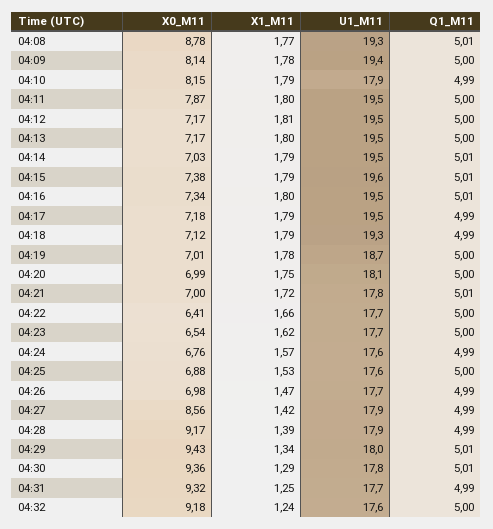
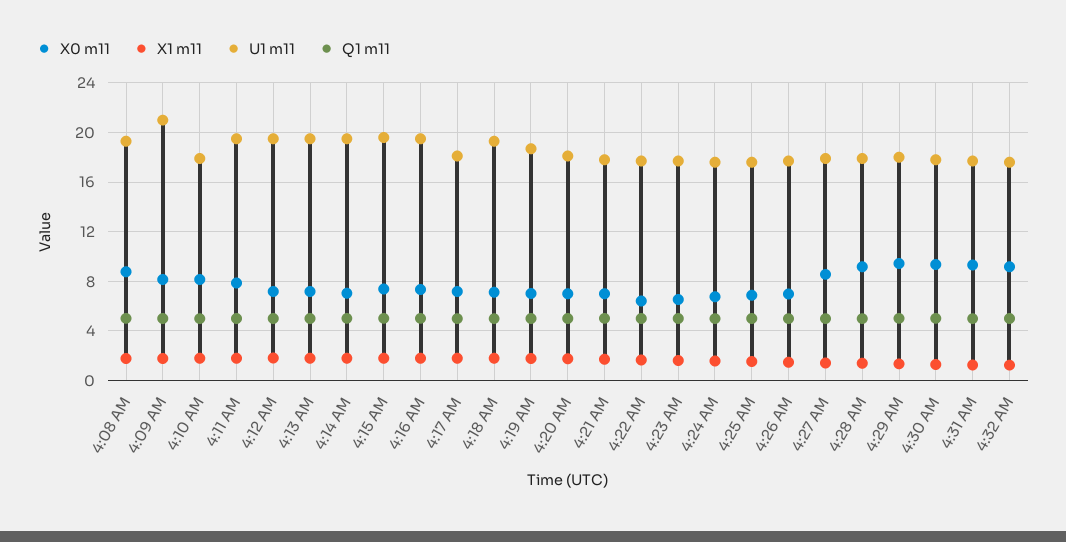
  {
    "X0_M11": {
      "04:08": 8.78,
      "04:09": 8.14,
      "04:10": 8.15,
      "04:11": 7.87,
      "04:12": 7.17,
      "04:13": 7.17,
      "04:14": 7.03,
      "04:15": 7.38,
      "04:16": 7.34,
      "04:17": 7.18,
      "04:18": 7.12,
      "04:19": 7.01,
      "04:20": 6.99,
      "04:21": 7,
      "04:22": 6.41,
      "04:23": 6.54,
      "04:24": 6.76,
      "04:25": 6.88,
      "04:26": 6.98,
      "04:27": 8.56,
      "04:28": 9.17,
      "04:29": 9.43,
      "04:30": 9.36,
      "04:31": 9.32,
      "04:32": 9.18
    },
    "X1_M11": {
      "04:08": 1.77,
      "04:09": 1.78,
      "04:10": 1.79,
      "04:11": 1.8,
      "04:12": 1.81,
      "04:13": 1.8,
      "04:14": 1.79,
      "04:15": 1.79,
      "04:16": 1.8,
      "04:17": 1.79,
      "04:18": 1.79,
      "04:19": 1.78,
      "04:20": 1.75,
      "04:21": 1.72,
      "04:22": 1.66,
      "04:23": 1.62,
      "04:24": 1.57,
      "04:25": 1.53,
      "04:26": 1.47,
      "04:27": 1.42,
      "04:28": 1.39,
      "04:29": 1.34,
      "04:30": 1.29,
      "04:31": 1.25,
      "04:32": 1.24
    },
    "U1_M11": {
      "04:08": 19.3,
-     "04:09": 19.4,
+     "04:09": 21,
      "04:10": 17.9,
      "04:11": 19.5,
      "04:12": 19.5,
      "04:13": 19.5,
      "04:14": 19.5,
      "04:15": 19.6,
      "04:16": 19.5,
-     "04:17": 19.5,
+     "04:17": 18,
      "04:18": 19.3,
      "04:19": 18.7,
      "04:20": 18.1,
      "04:21": 17.8,
      "04:22": 17.7,
      "04:23": 17.7,
      "04:24": 17.6,
      "04:25": 17.6,
      "04:26": 17.7,
      "04:27": 17.9,
      "04:28": 17.9,
      "04:29": 18,
      "04:30": 17.8,
      "04:31": 17.7,
      "04:32": 17.6
    },
    "Q1_M11": {
      "04:08": 5.01,
      "04:09": 5,
      "04:10": 4.99,
      "04:11": 5,
      "04:12": 5,
      "04:13": 5,
      "04:14": 5.01,
      "04:15": 5.01,
      "04:16": 5.01,
      "04:17": 4.99,
      "04:18": 4.99,
      "04:19": 5,
      "04:20": 5,
      "04:21": 5.01,
      "04:22": 5,
      "04:23": 5,
      "04:24": 4.99,
      "04:25": 5,
      "04:26": 4.99,
      "04:27": 4.99,
      "04:28": 4.99,
      "04:29": 5.01,
      "04:30": 5.01,
      "04:31": 4.99,
      "04:32": 5
    }
  }

